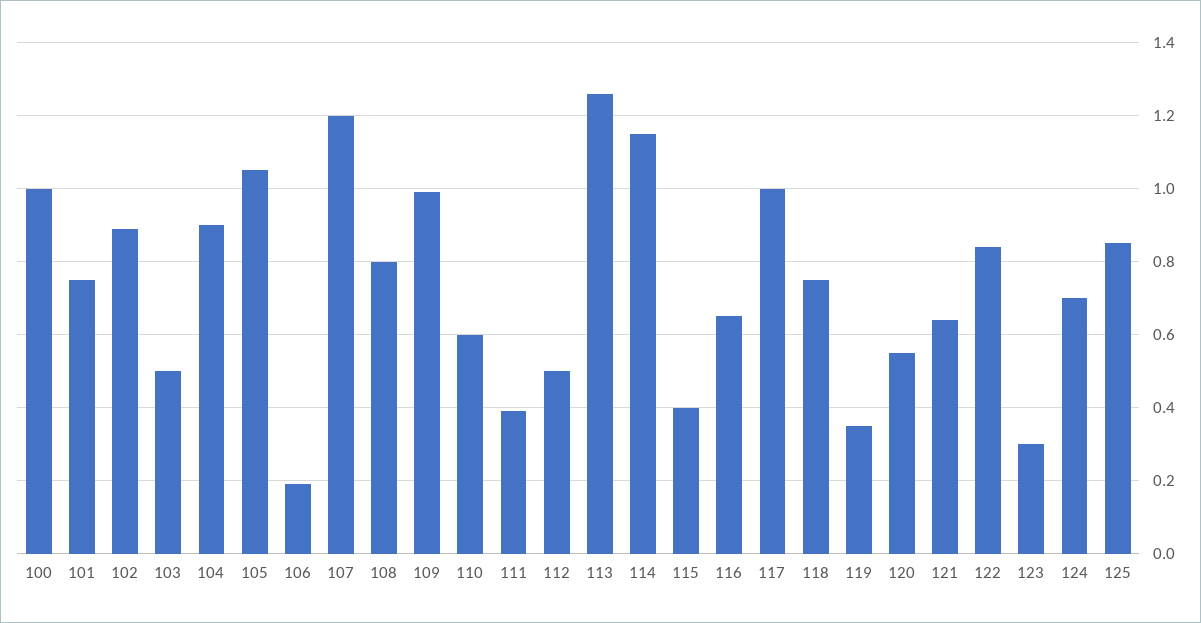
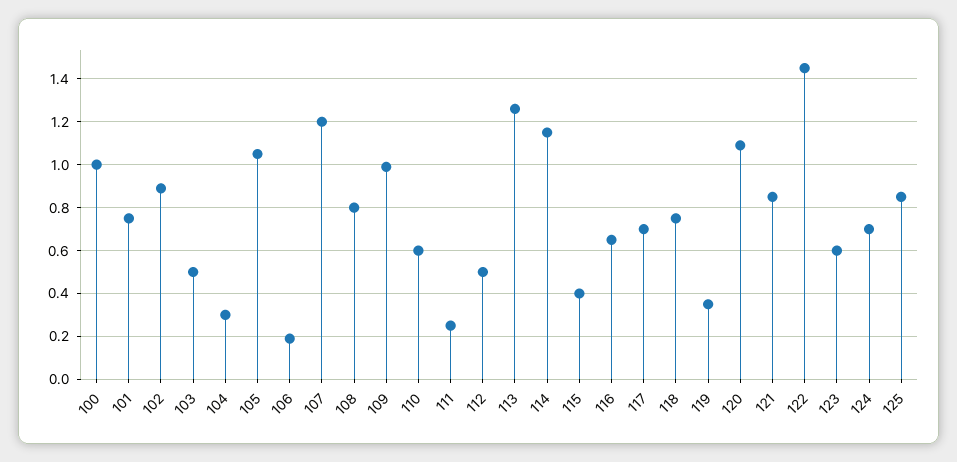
  {
    "100": 1,
    "101": 0.75,
    "102": 0.9,
    "103": 0.5,
-   "104": 0.9,
+   "104": 0.3,
    "105": 1.05,
    "106": 0.2,
    "107": 1.2,
    "108": 0.8,
    "109": 1,
    "110": 0.6,
-   "111": 0.4,
+   "111": 0.25,
    "112": 0.5,
    "113": 1.25,
    "114": 1.15,
    "115": 0.4,
    "116": 0.65,
-   "117": 1,
+   "117": 0.7,
    "118": 0.75,
    "119": 0.35,
-   "120": 0.55,
+   "120": 1.1,
-   "121": 0.65,
+   "121": 0.85,
-   "122": 0.85,
+   "122": 1.45,
-   "123": 0.3,
+   "123": 0.6,
    "124": 0.7,
    "125": 0.85
  }

